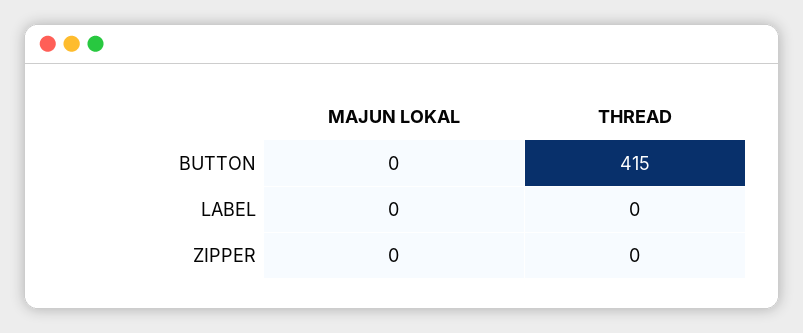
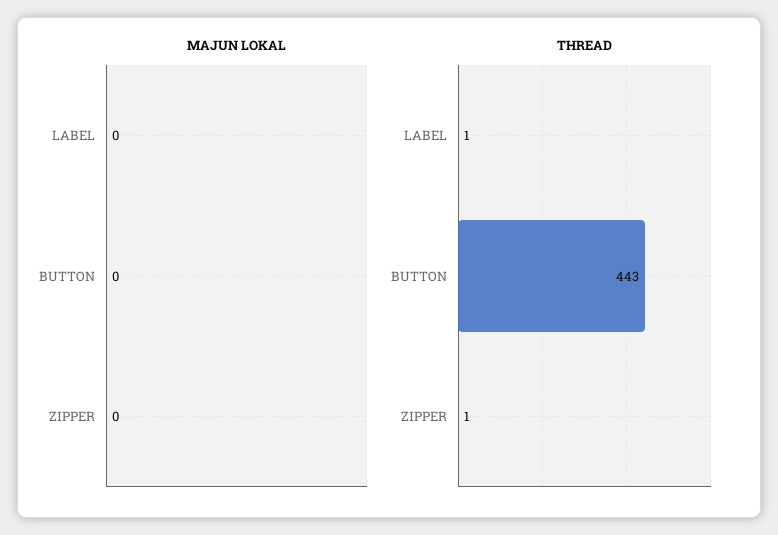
  {
    "MAJUN LOKAL": {
      "BUTTON": 0,
      "LABEL": 0,
      "ZIPPER": 0
    },
    "THREAD": {
-     "BUTTON": 415,
+     "BUTTON": 443,
-     "LABEL": 0,
+     "LABEL": 1,
-     "ZIPPER": 0
+     "ZIPPER": 1
    }
  }

